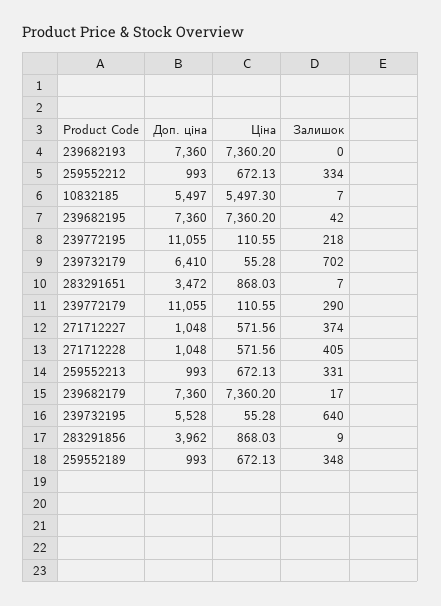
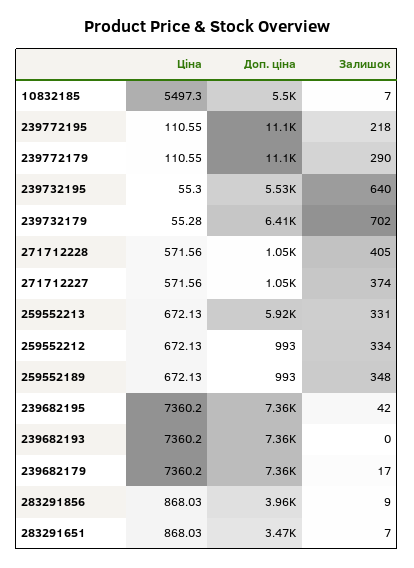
  {
    "Доп. ціна": {
      "239682193": 7360,
      "259552212": 993,
      "10832185": 5497,
      "239682195": 7360,
      "239772195": 11055,
      "239732179": 6410,
      "283291651": 3472,
      "239772179": 11055,
      "271712227": 1048,
      "271712228": 1048,
-     "259552213": 993,
+     "259552213": 5920,
      "239682179": 7360,
      "239732195": 5528,
      "283291856": 3962,
      "259552189": 993
    },
    "Ціна": {
      "239682193": 7360.2,
      "259552212": 672.13,
      "10832185": 5497.3,
      "239682195": 7360.2,
      "239772195": 110.55,
      "239732179": 55.28,
      "283291651": 868.03,
      "239772179": 110.55,
      "271712227": 571.56,
      "271712228": 571.56,
      "259552213": 672.13,
      "239682179": 7360.2,
-     "239732195": 55.28,
+     "239732195": 55.3,
      "283291856": 868.03,
      "259552189": 672.13
    },
    "Залишок": {
      "239682193": 0,
      "259552212": 334,
      "10832185": 7,
      "239682195": 42,
      "239772195": 218,
      "239732179": 702,
      "283291651": 7,
      "239772179": 290,
      "271712227": 374,
      "271712228": 405,
      "259552213": 331,
      "239682179": 17,
      "239732195": 640,
      "283291856": 9,
      "259552189": 348
    }
  }

